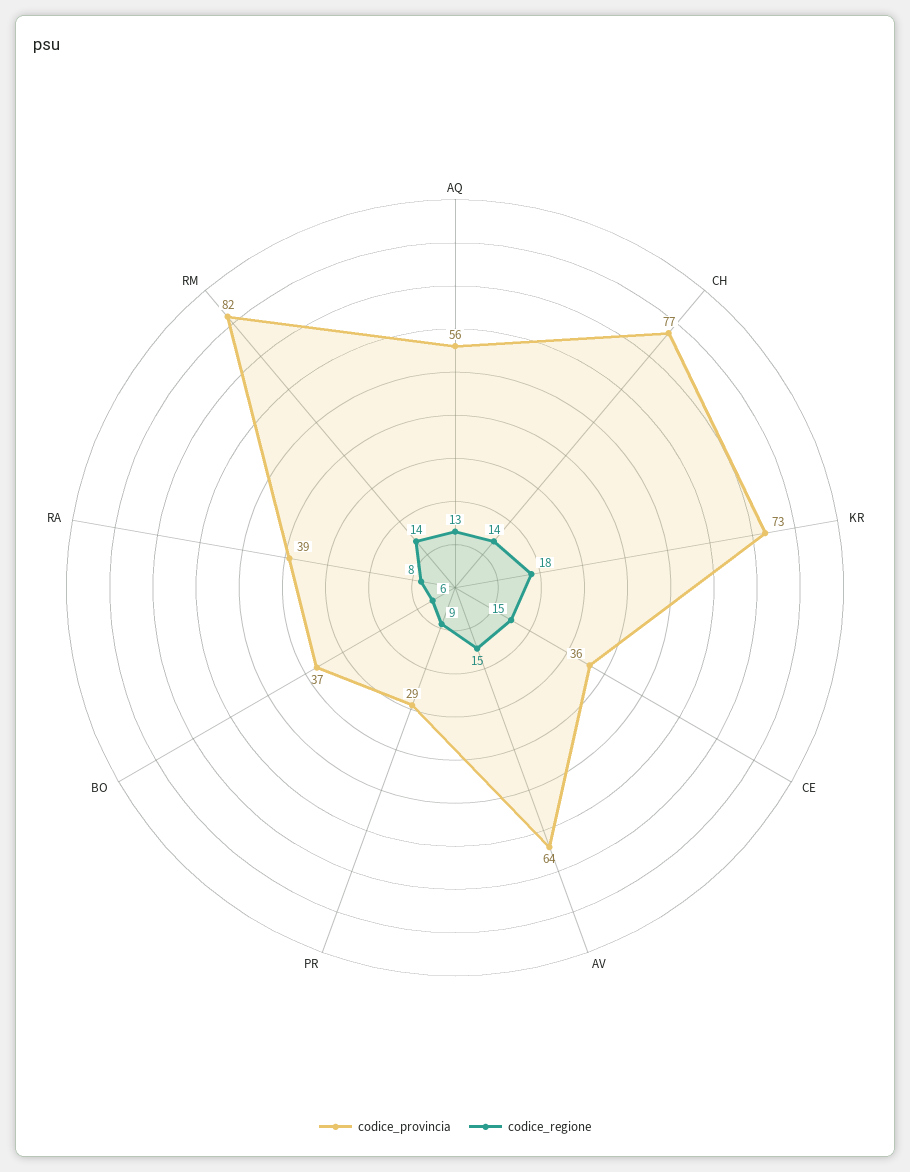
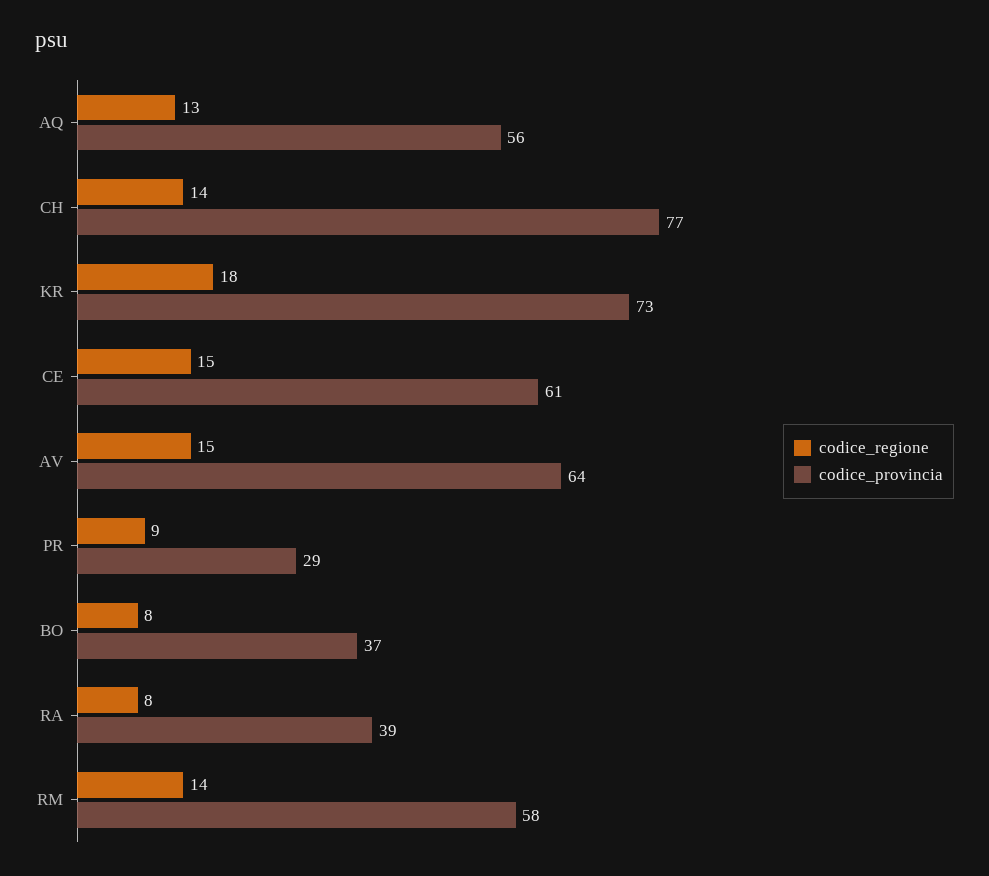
  {
    "codice_provincia": {
      "AQ": 56,
      "CH": 77,
      "KR": 73,
-     "CE": 36,
+     "CE": 61,
      "AV": 64,
      "PR": 29,
      "BO": 37,
      "RA": 39,
-     "RM": 82
+     "RM": 58
    },
    "codice_regione": {
      "AQ": 13,
      "CH": 14,
      "KR": 18,
      "CE": 15,
      "AV": 15,
      "PR": 9,
-     "BO": 6,
+     "BO": 8,
      "RA": 8,
      "RM": 14
    }
  }

